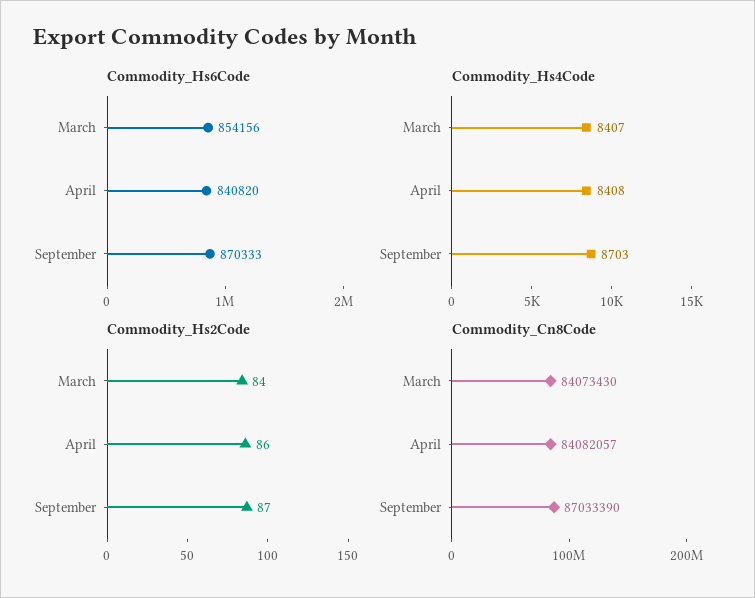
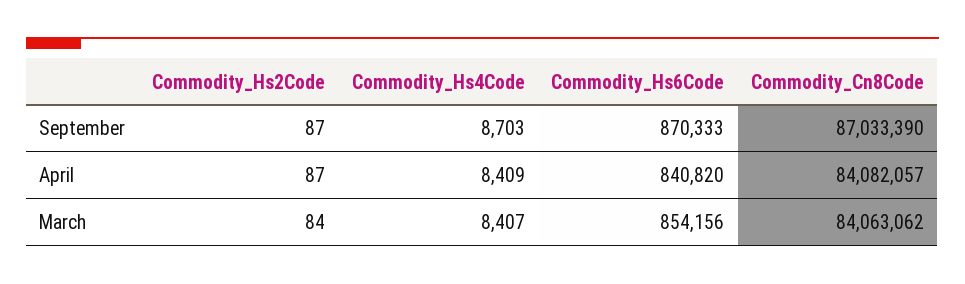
  {
    "Commodity_Hs6Code": {
      "March": 854156,
      "April": 840820,
      "September": 870333
    },
    "Commodity_Hs4Code": {
      "March": 8407,
-     "April": 8408,
+     "April": 8409,
      "September": 8703
    },
    "Commodity_Hs2Code": {
      "March": 84,
-     "April": 86,
+     "April": 87,
      "September": 87
    },
    "Commodity_Cn8Code": {
-     "March": 84073430,
+     "March": 84063062,
      "April": 84082057,
      "September": 87033390
    }
  }

